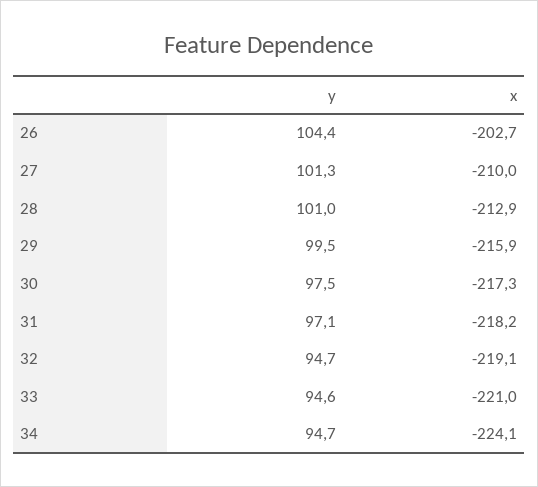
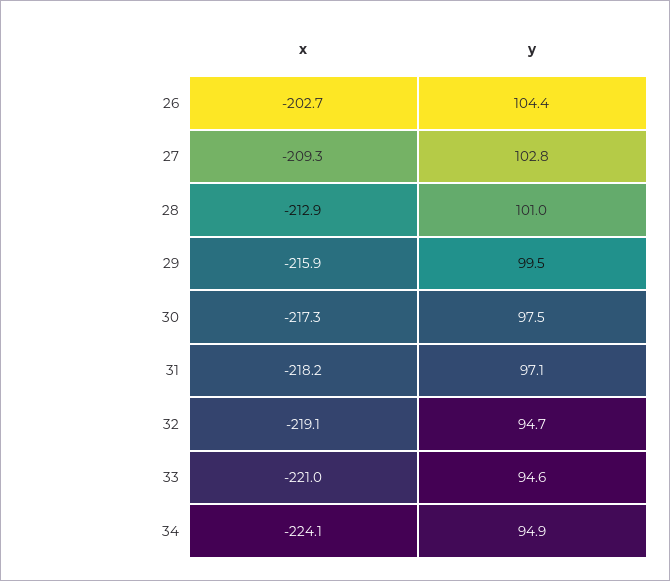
  {
    "y": {
      "26": 104.4,
-     "27": 101.3,
+     "27": 102.8,
      "28": 101,
      "29": 99.5,
      "30": 97.5,
      "31": 97.1,
      "32": 94.7,
      "33": 94.6,
-     "34": 94.7
+     "34": 94.9
    },
    "x": {
      "26": -202.7,
-     "27": -210,
+     "27": -209.3,
      "28": -212.9,
      "29": -215.9,
      "30": -217.3,
      "31": -218.2,
      "32": -219.1,
      "33": -221,
      "34": -224.1
    }
  }

